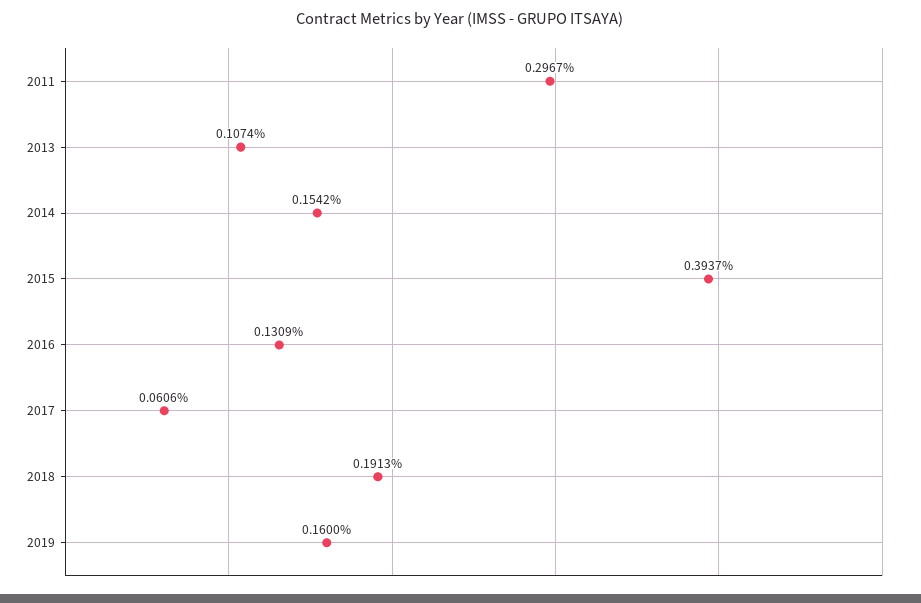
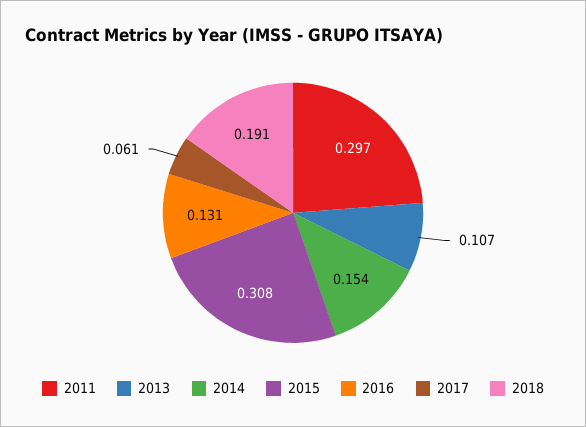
  {
    "2011": 0.2967,
    "2013": 0.1074,
    "2014": 0.1542,
-   "2015": 0.3937,
+   "2015": 0.308,
    "2016": 0.1309,
    "2017": 0.0606,
-   "2018": 0.1913,
+   "2018": 0.1913
-   "2019": 0.16
  }

